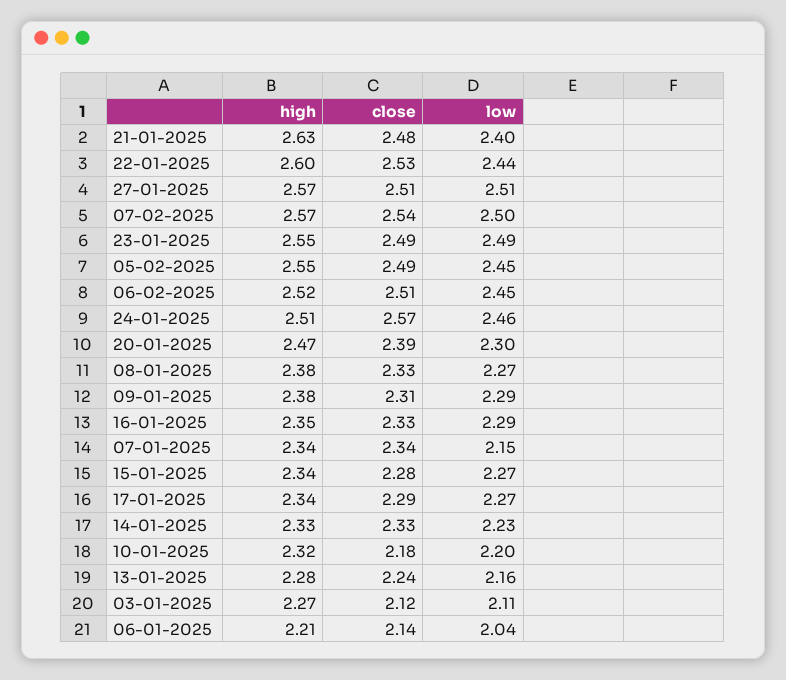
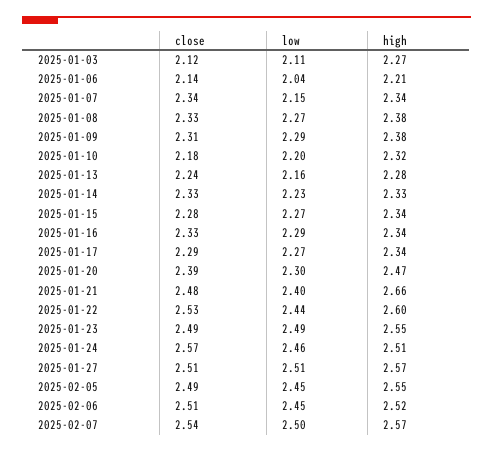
  {
    "high": {
-     "21-01-2025": 2.63,
+     "21-01-2025": 2.66,
      "22-01-2025": 2.6,
      "27-01-2025": 2.57,
      "07-02-2025": 2.57,
      "23-01-2025": 2.55,
      "05-02-2025": 2.55,
      "06-02-2025": 2.52,
      "24-01-2025": 2.51,
      "20-01-2025": 2.47,
      "08-01-2025": 2.38,
      "09-01-2025": 2.38,
-     "16-01-2025": 2.35,
+     "16-01-2025": 2.34,
      "07-01-2025": 2.34,
      "15-01-2025": 2.34,
      "17-01-2025": 2.34,
      "14-01-2025": 2.33,
      "10-01-2025": 2.32,
      "13-01-2025": 2.28,
      "03-01-2025": 2.27,
      "06-01-2025": 2.21
    },
    "close": {
      "21-01-2025": 2.48,
      "22-01-2025": 2.53,
      "27-01-2025": 2.51,
      "07-02-2025": 2.54,
      "23-01-2025": 2.49,
      "05-02-2025": 2.49,
      "06-02-2025": 2.51,
      "24-01-2025": 2.57,
      "20-01-2025": 2.39,
      "08-01-2025": 2.33,
      "09-01-2025": 2.31,
      "16-01-2025": 2.33,
      "07-01-2025": 2.34,
      "15-01-2025": 2.28,
      "17-01-2025": 2.29,
      "14-01-2025": 2.33,
      "10-01-2025": 2.18,
      "13-01-2025": 2.24,
      "03-01-2025": 2.12,
      "06-01-2025": 2.14
    },
    "low": {
      "21-01-2025": 2.4,
      "22-01-2025": 2.44,
      "27-01-2025": 2.51,
      "07-02-2025": 2.5,
      "23-01-2025": 2.49,
      "05-02-2025": 2.45,
      "06-02-2025": 2.45,
      "24-01-2025": 2.46,
      "20-01-2025": 2.3,
      "08-01-2025": 2.27,
      "09-01-2025": 2.29,
      "16-01-2025": 2.29,
      "07-01-2025": 2.15,
      "15-01-2025": 2.27,
      "17-01-2025": 2.27,
      "14-01-2025": 2.23,
      "10-01-2025": 2.2,
      "13-01-2025": 2.16,
      "03-01-2025": 2.11,
      "06-01-2025": 2.04
    }
  }

